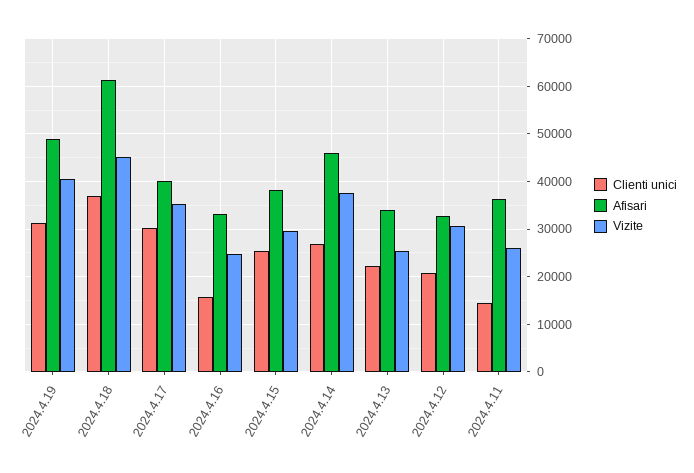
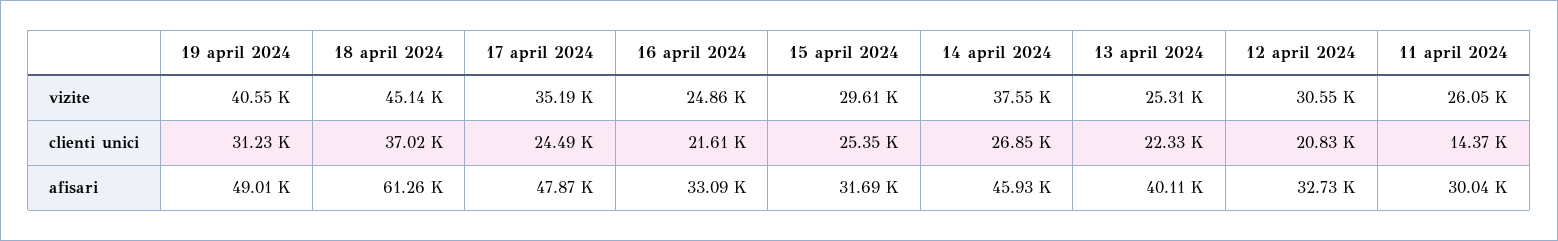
  {
    "Clienti unici": {
      "2024.4.19": 31230,
      "2024.4.18": 37020,
-     "2024.4.17": 30000,
+     "2024.4.17": 24490,
-     "2024.4.16": 16000,
+     "2024.4.16": 21610,
      "2024.4.15": 25350,
      "2024.4.14": 26850,
      "2024.4.13": 22330,
      "2024.4.12": 20830,
      "2024.4.11": 14370
    },
    "Afisari": {
      "2024.4.19": 49010,
      "2024.4.18": 61260,
-     "2024.4.17": 40000,
+     "2024.4.17": 47870,
      "2024.4.16": 33090,
-     "2024.4.15": 38000,
+     "2024.4.15": 31690,
      "2024.4.14": 45930,
-     "2024.4.13": 34000,
+     "2024.4.13": 40110,
      "2024.4.12": 32730,
-     "2024.4.11": 36000
+     "2024.4.11": 30040
    },
    "Vizite": {
      "2024.4.19": 40550,
      "2024.4.18": 45140,
      "2024.4.17": 35190,
      "2024.4.16": 24860,
      "2024.4.15": 29610,
      "2024.4.14": 37550,
      "2024.4.13": 25310,
      "2024.4.12": 30550,
      "2024.4.11": 26050
    }
  }

